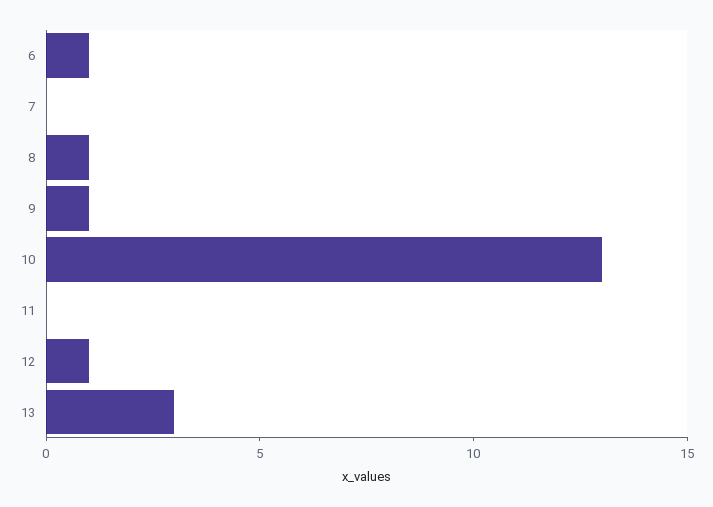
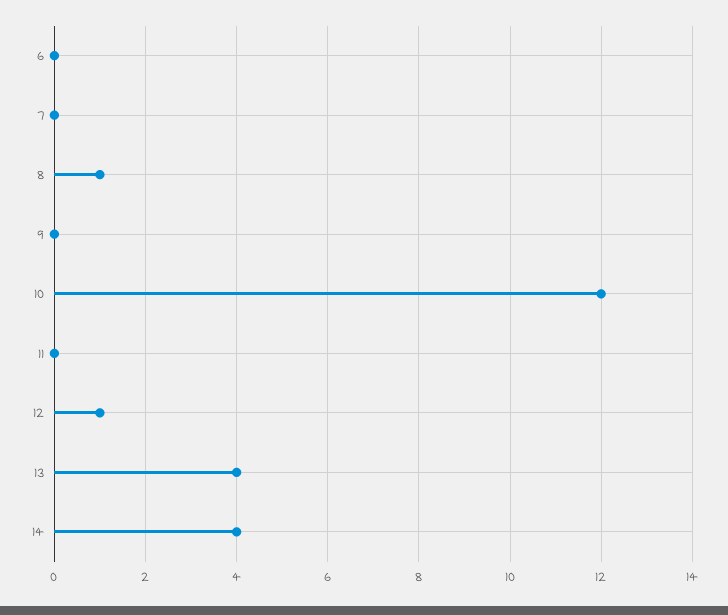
  {
-   "6": 1,
+   "6": 0,
    "7": 0,
    "8": 1,
-   "9": 1,
+   "9": 0,
-   "10": 13,
+   "10": 12,
    "11": 0,
    "12": 1,
-   "13": 3
+   "13": 4,
+   "14": 4
  }

